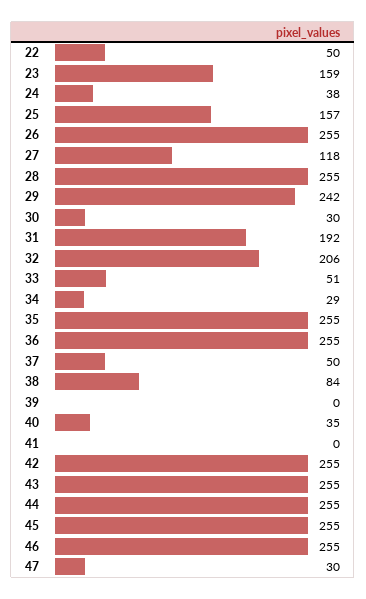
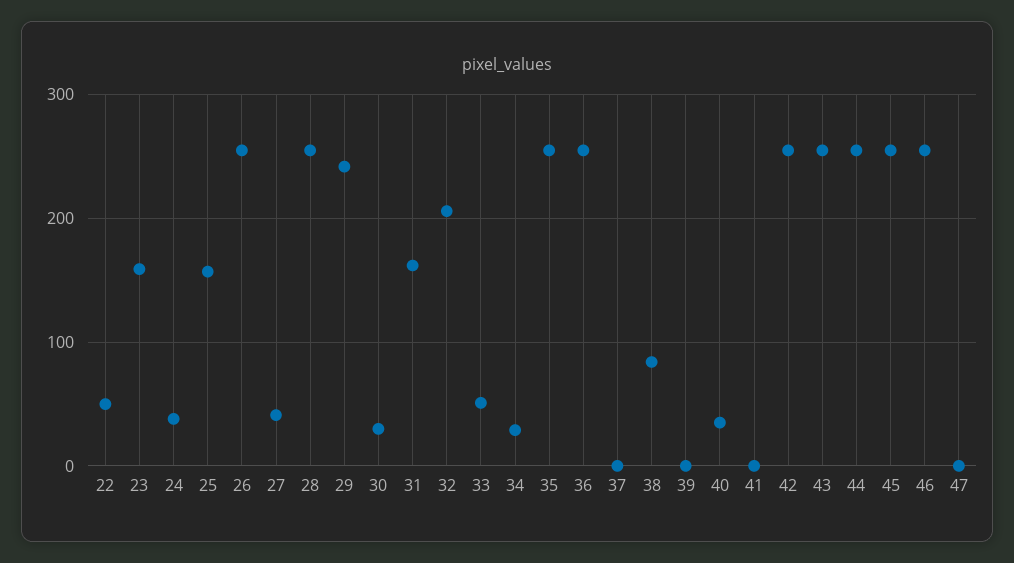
  {
    "22": 50,
    "23": 159,
    "24": 38,
    "25": 157,
    "26": 255,
-   "27": 118,
+   "27": 40,
    "28": 255,
    "29": 242,
    "30": 30,
-   "31": 192,
+   "31": 160,
    "32": 206,
    "33": 51,
    "34": 29,
    "35": 255,
    "36": 255,
-   "37": 50,
+   "37": 0,
    "38": 84,
    "39": 0,
    "40": 35,
    "41": 0,
    "42": 255,
    "43": 255,
    "44": 255,
    "45": 255,
    "46": 255,
-   "47": 30
+   "47": 0
  }

